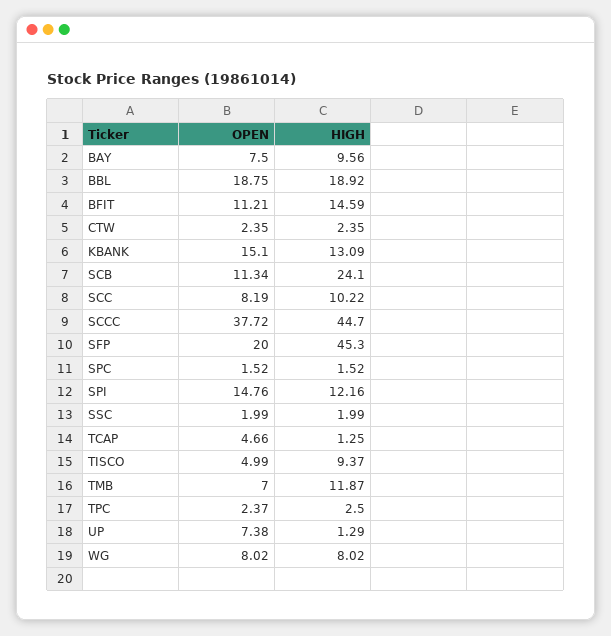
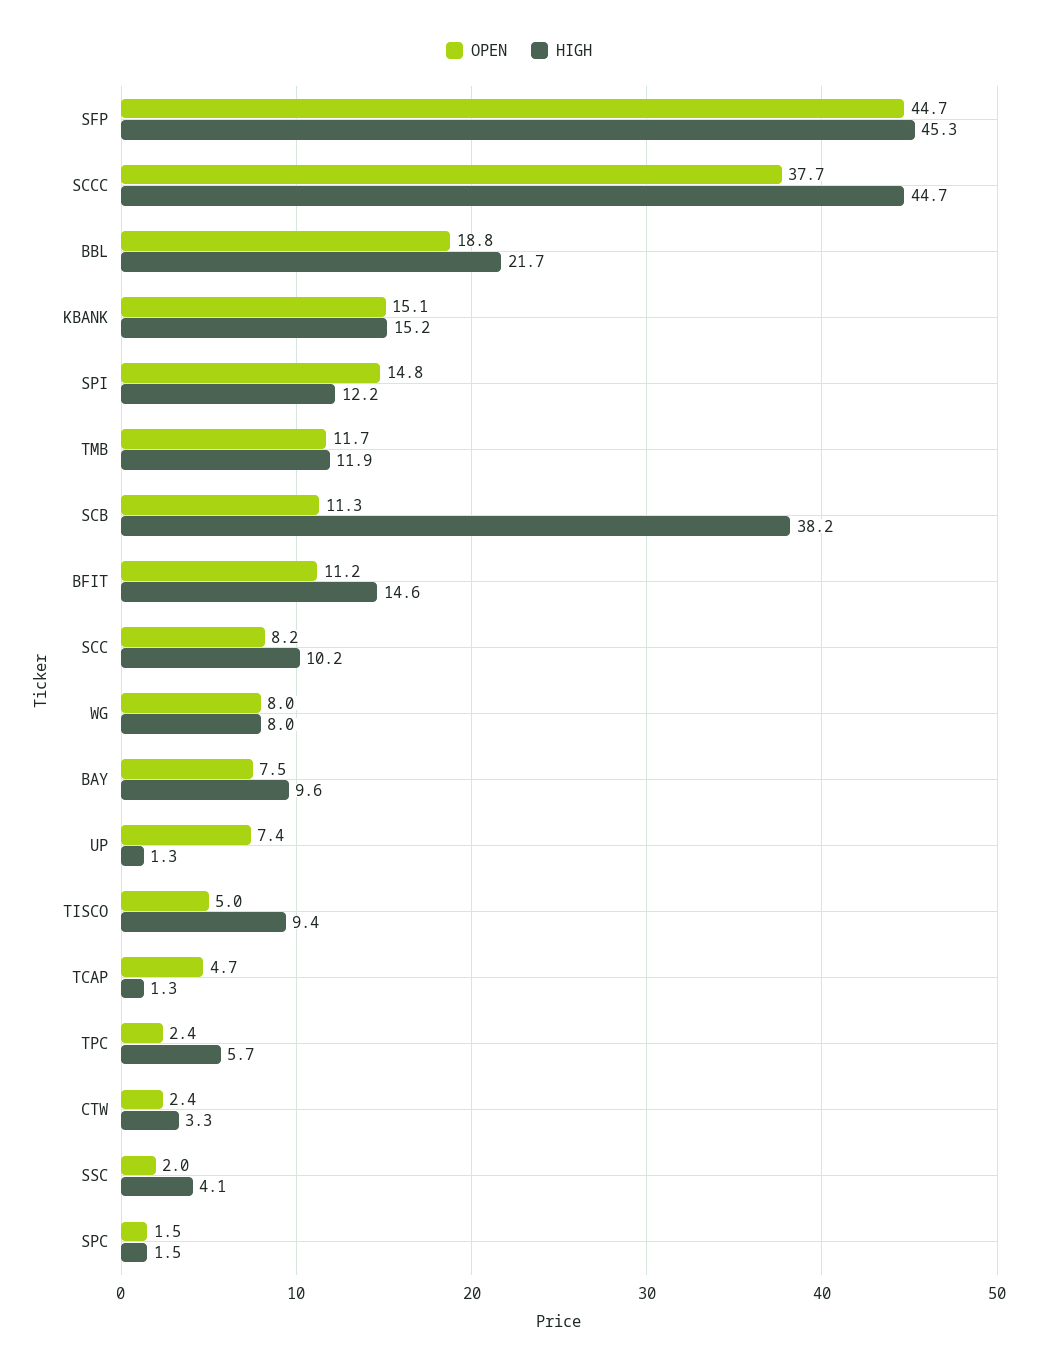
  {
    "OPEN": {
      "BAY": 7.5,
      "BBL": 18.75,
      "BFIT": 11.21,
      "CTW": 2.35,
      "KBANK": 15.1,
      "SCB": 11.34,
      "SCC": 8.19,
      "SCCC": 37.72,
-     "SFP": 20,
+     "SFP": 44.7,
      "SPC": 1.52,
      "SPI": 14.76,
      "SSC": 1.99,
      "TCAP": 4.66,
      "TISCO": 4.99,
-     "TMB": 7,
+     "TMB": 11.7,
      "TPC": 2.37,
      "UP": 7.38,
      "WG": 8.02
    },
    "HIGH": {
      "BAY": 9.56,
-     "BBL": 18.92,
+     "BBL": 21.7,
      "BFIT": 14.59,
-     "CTW": 2.35,
+     "CTW": 3.3,
-     "KBANK": 13.09,
+     "KBANK": 15.2,
-     "SCB": 24.1,
+     "SCB": 38.2,
      "SCC": 10.22,
      "SCCC": 44.7,
      "SFP": 45.3,
      "SPC": 1.52,
      "SPI": 12.16,
-     "SSC": 1.99,
+     "SSC": 4.1,
      "TCAP": 1.25,
      "TISCO": 9.37,
      "TMB": 11.87,
-     "TPC": 2.5,
+     "TPC": 5.7,
      "UP": 1.29,
      "WG": 8.02
    }
  }

